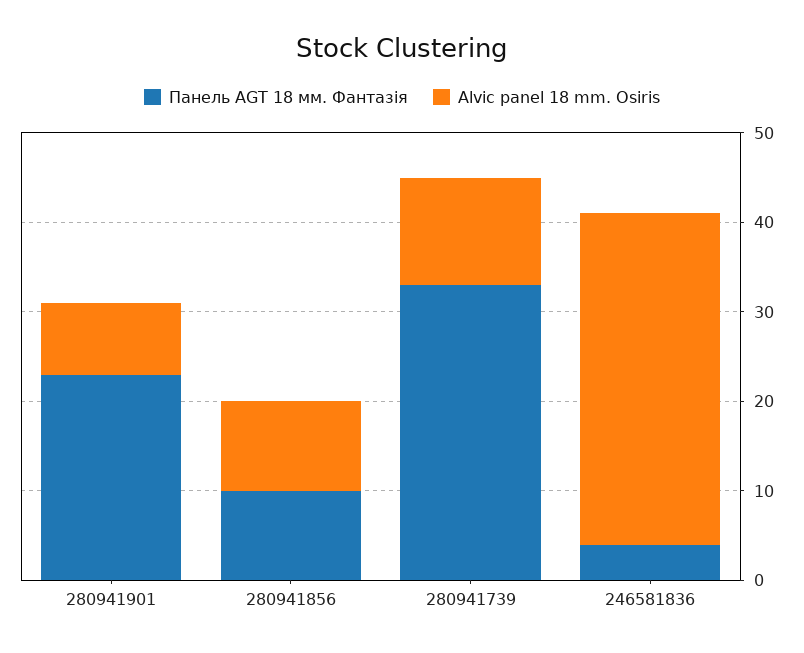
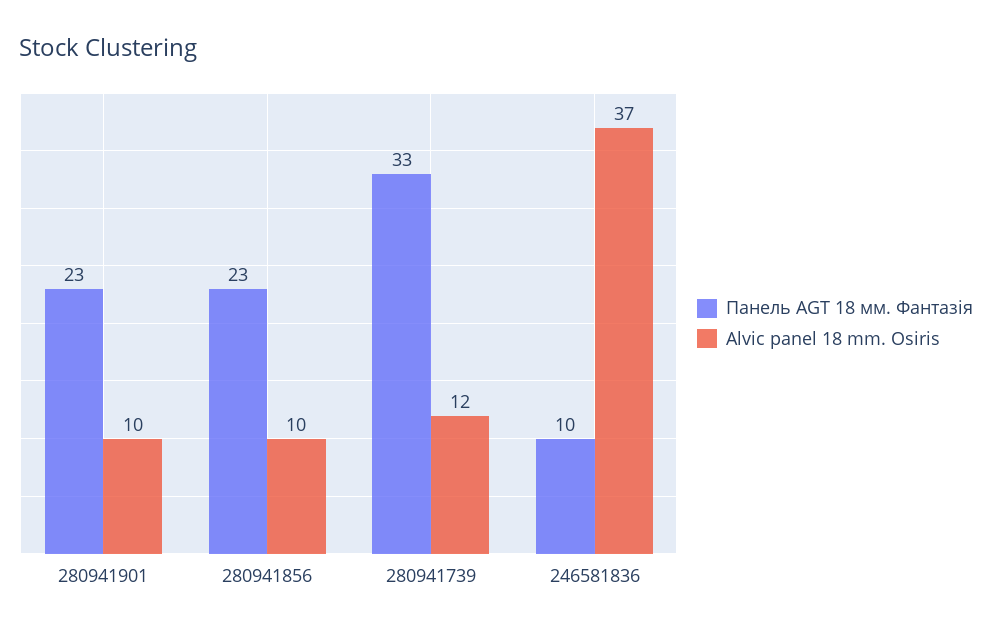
  {
    "Панель AGT 18 мм. Фантазія": {
      "280941901": 23,
-     "280941856": 10,
+     "280941856": 23,
      "280941739": 33,
-     "246581836": 4
+     "246581836": 10
    },
    "Alvic panel 18 mm. Osiris": {
-     "280941901": 8,
+     "280941901": 10,
      "280941856": 10,
      "280941739": 12,
      "246581836": 37
    }
  }

